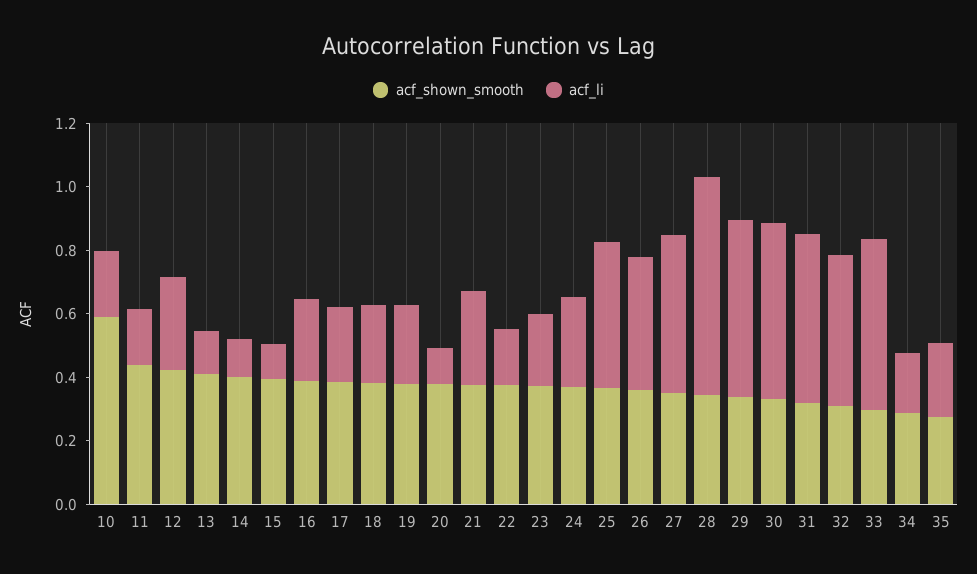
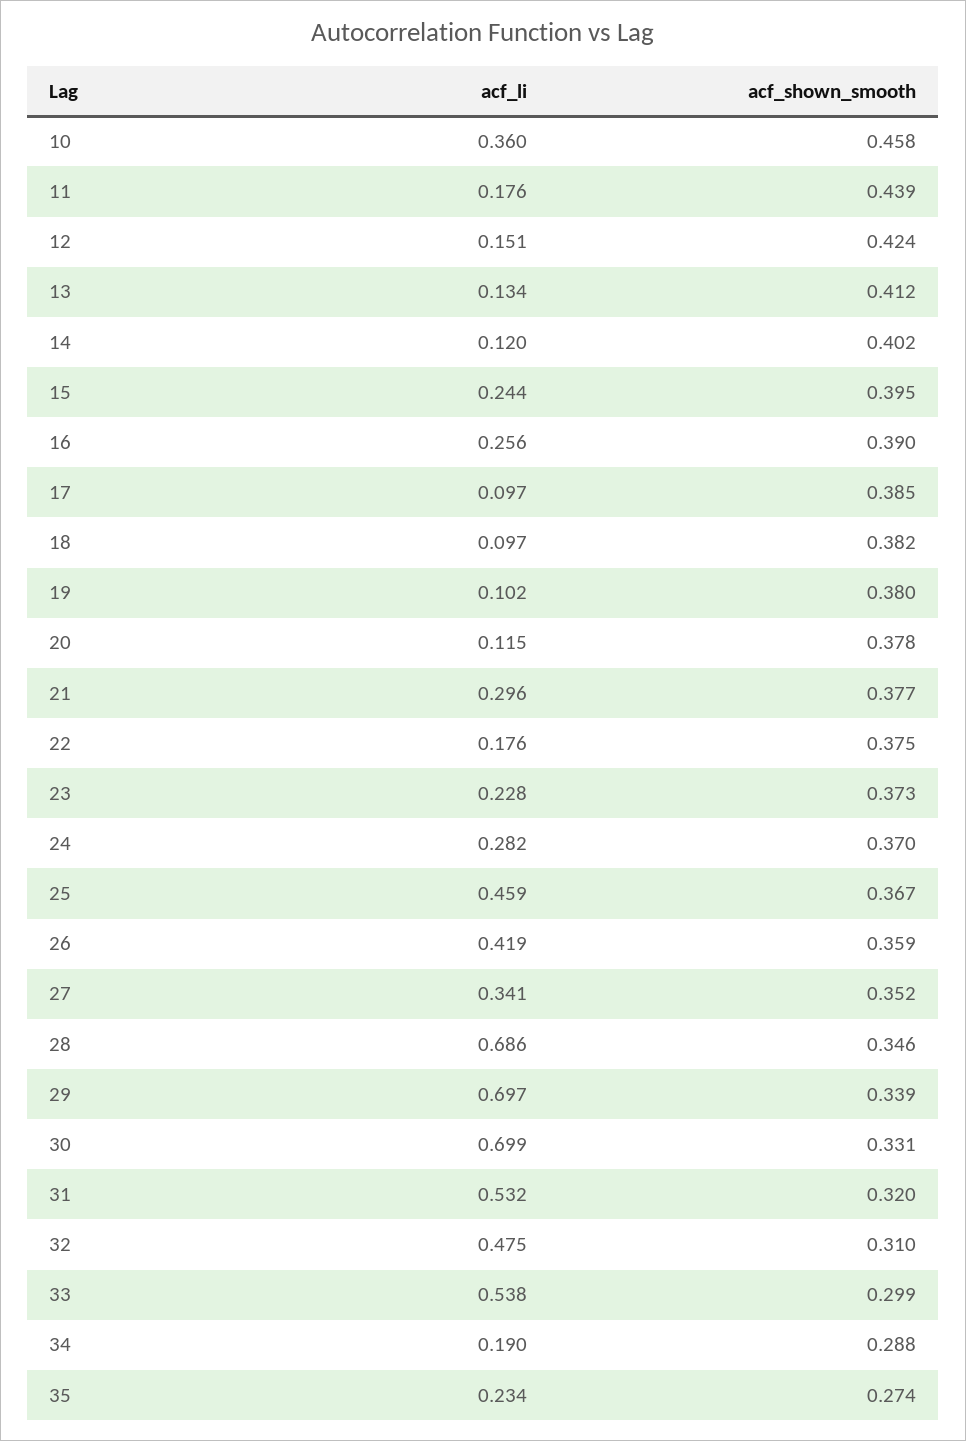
  {
    "acf_shown_smooth": {
-     "10": 0.6,
+     "10": 0.458,
      "11": 0.439,
      "12": 0.424,
      "13": 0.412,
      "14": 0.402,
      "15": 0.395,
      "16": 0.39,
      "17": 0.385,
      "18": 0.382,
      "19": 0.38,
      "20": 0.378,
      "21": 0.377,
      "22": 0.375,
      "23": 0.373,
      "24": 0.37,
      "25": 0.367,
      "26": 0.359,
      "27": 0.352,
      "28": 0.346,
      "29": 0.339,
      "30": 0.331,
      "31": 0.32,
      "32": 0.31,
      "33": 0.299,
      "34": 0.288,
      "35": 0.274
    },
    "acf_li": {
-     "10": 0.2,
+     "10": 0.36,
      "11": 0.176,
-     "12": 0.3,
+     "12": 0.151,
      "13": 0.134,
      "14": 0.12,
-     "15": 0.1,
+     "15": 0.244,
      "16": 0.256,
-     "17": 0.25,
+     "17": 0.097,
-     "18": 0.25,
+     "18": 0.097,
-     "19": 0.25,
+     "19": 0.102,
      "20": 0.115,
      "21": 0.296,
      "22": 0.176,
      "23": 0.228,
      "24": 0.282,
      "25": 0.459,
      "26": 0.419,
-     "27": 0.5,
+     "27": 0.341,
      "28": 0.686,
-     "29": 0.55,
+     "29": 0.697,
-     "30": 0.55,
+     "30": 0.699,
      "31": 0.532,
      "32": 0.475,
      "33": 0.538,
      "34": 0.19,
      "35": 0.234
    }
  }

